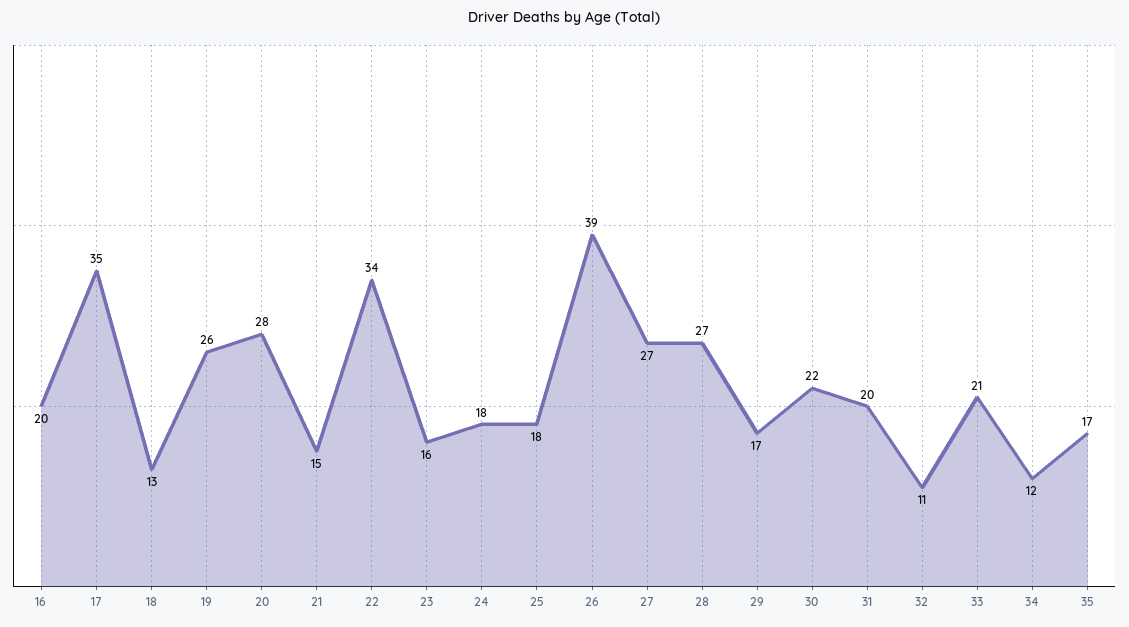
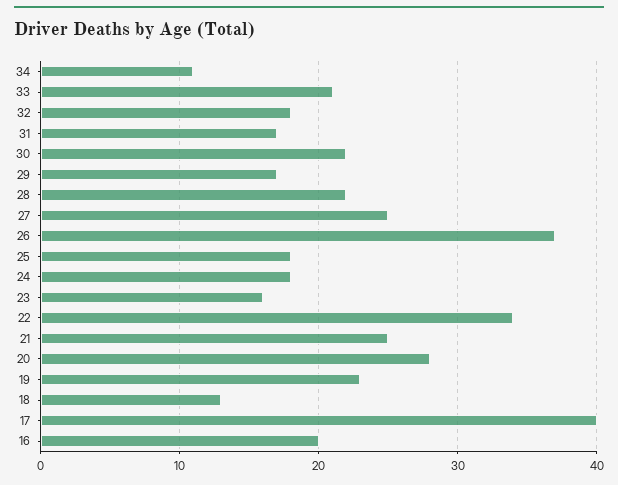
  {
    "16": 20,
-   "17": 35,
+   "17": 40,
    "18": 13,
-   "19": 26,
+   "19": 23,
    "20": 28,
-   "21": 15,
+   "21": 25,
    "22": 34,
    "23": 16,
    "24": 18,
    "25": 18,
-   "26": 39,
+   "26": 37,
-   "27": 27,
+   "27": 25,
-   "28": 27,
+   "28": 22,
    "29": 17,
    "30": 22,
-   "31": 20,
+   "31": 17,
-   "32": 11,
+   "32": 18,
    "33": 21,
-   "34": 12,
+   "34": 11
-   "35": 17
  }

